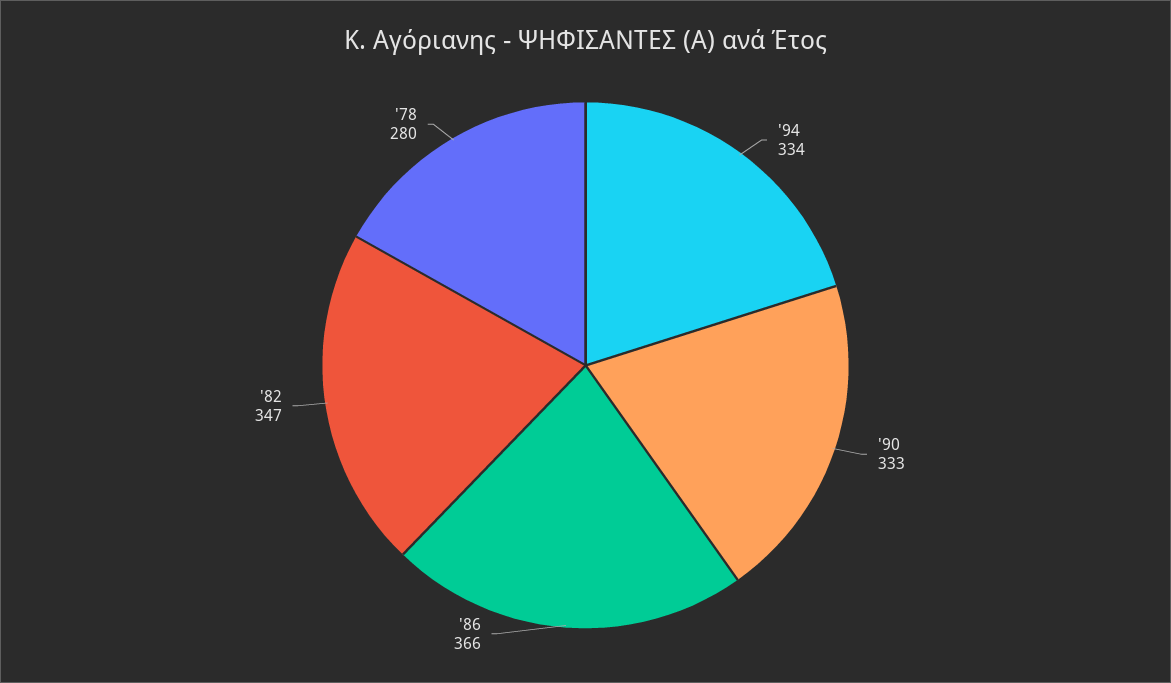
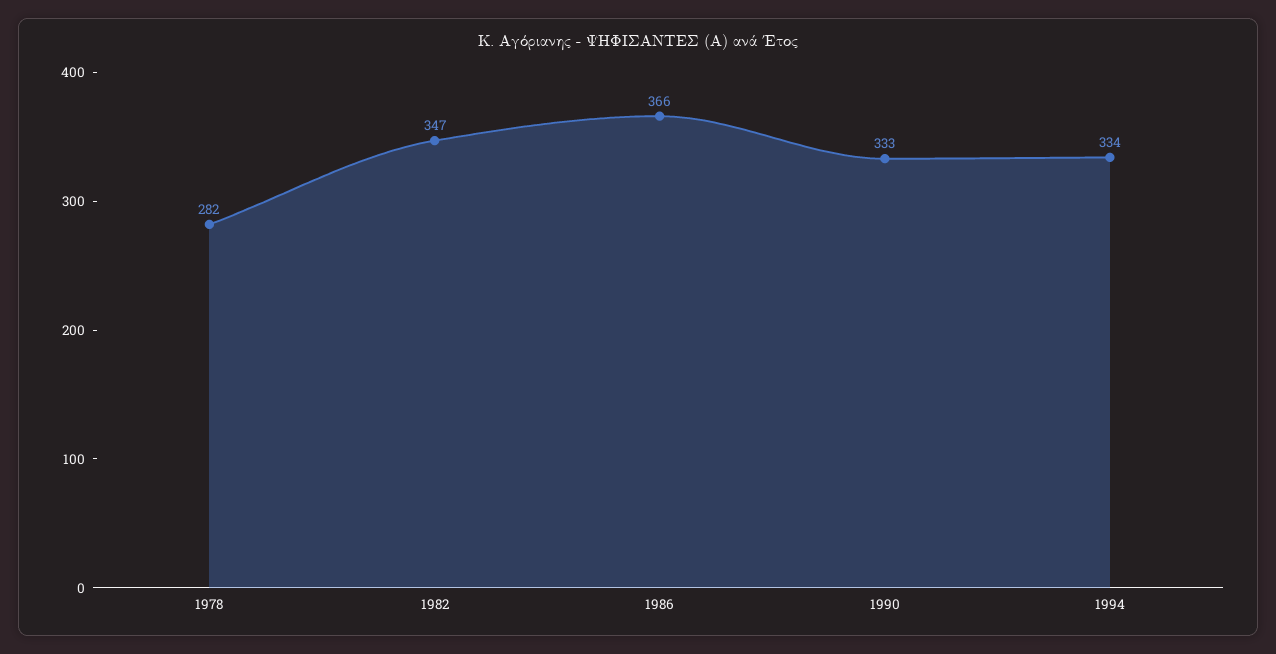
  {
    "'94": 334,
    "'90": 333,
    "'86": 366,
    "'82": 347,
-   "'78": 280
+   "'78": 282
  }

